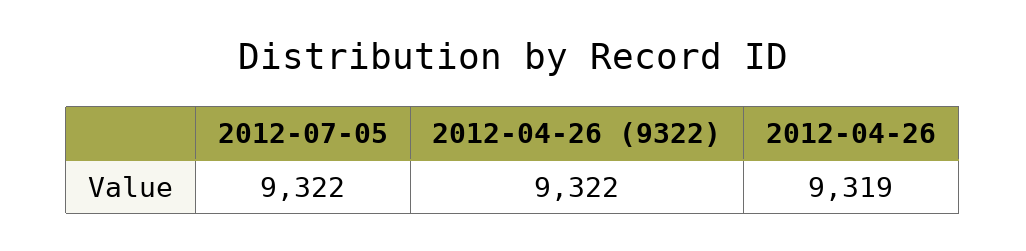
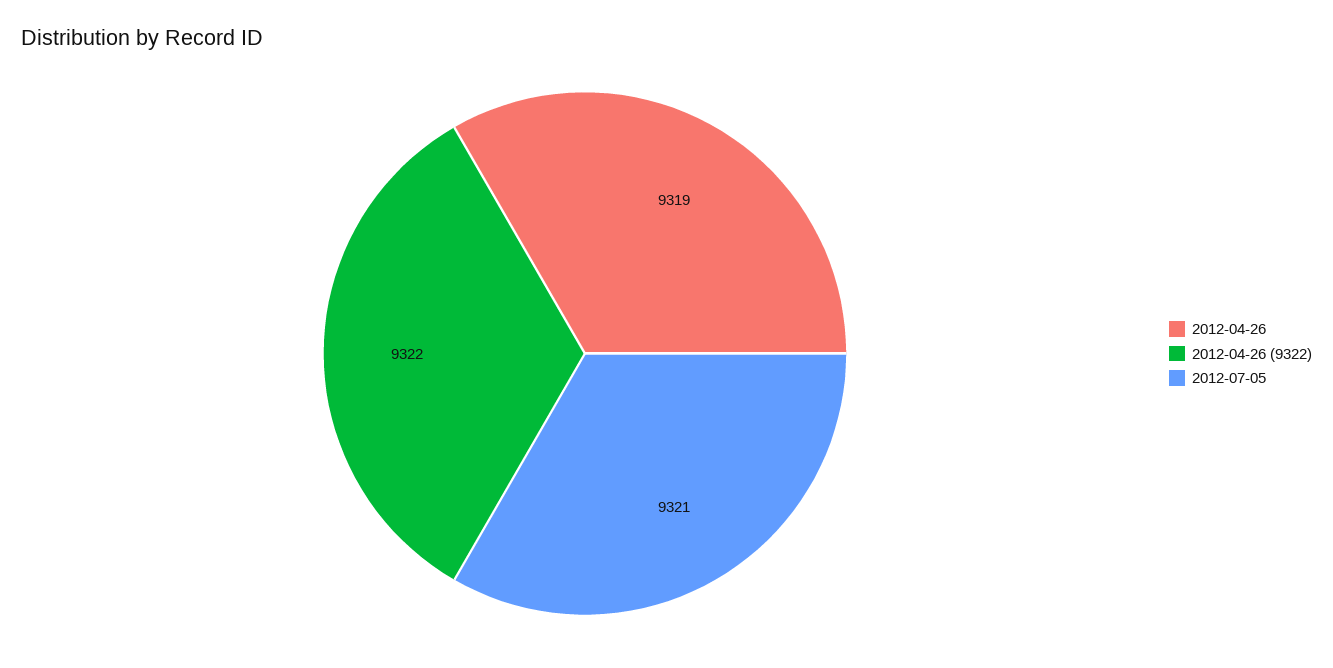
  {
-   "2012-07-05": 9322,
+   "2012-07-05": 9321,
    "2012-04-26 (9322)": 9322,
    "2012-04-26": 9319
  }

